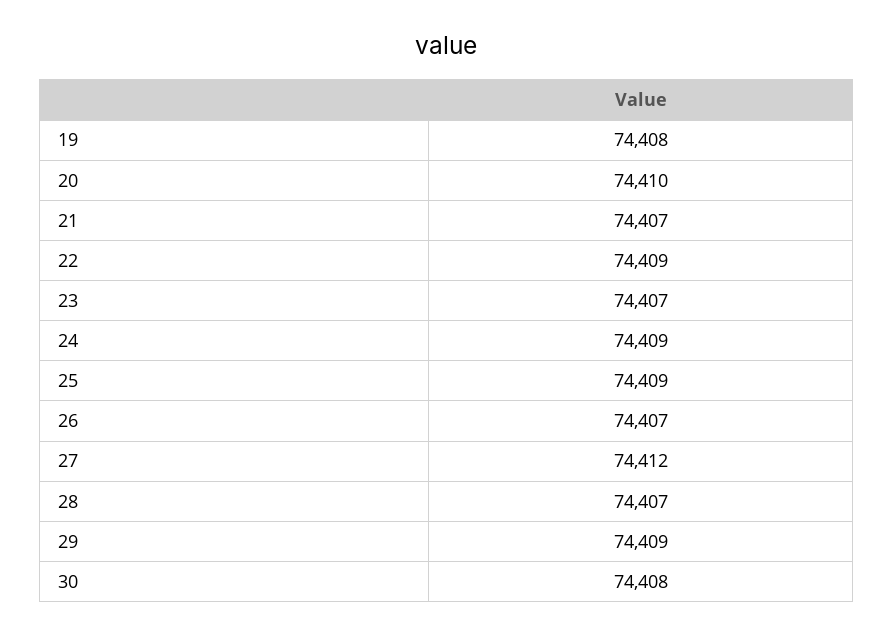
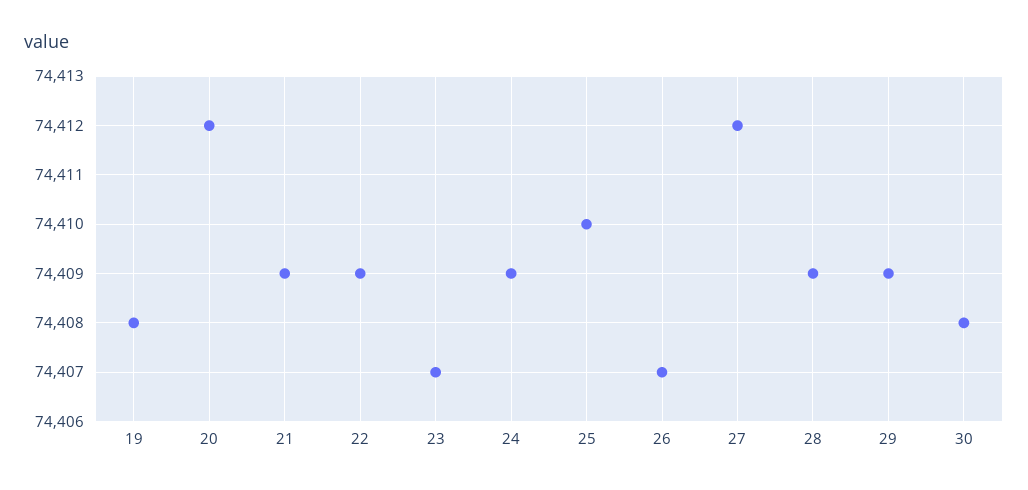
  {
    "19": 74408,
-   "20": 74410,
+   "20": 74412,
-   "21": 74407,
+   "21": 74409,
    "22": 74409,
    "23": 74407,
    "24": 74409,
-   "25": 74409,
+   "25": 74410,
    "26": 74407,
    "27": 74412,
-   "28": 74407,
+   "28": 74409,
    "29": 74409,
    "30": 74408
  }

